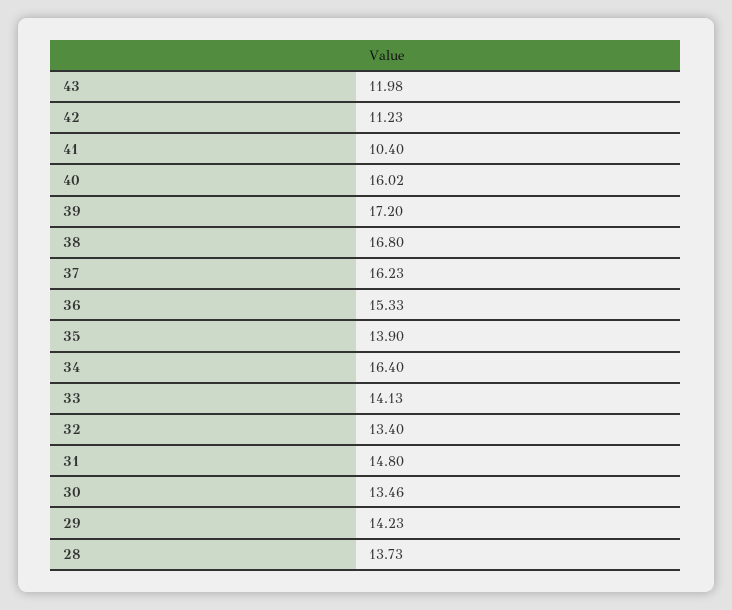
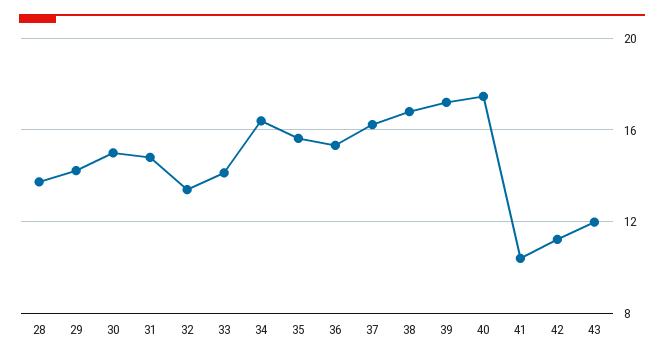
  {
    "43": 11.98,
    "42": 11.23,
    "41": 10.4,
-   "40": 16.02,
+   "40": 17.5,
    "39": 17.2,
    "38": 16.8,
    "37": 16.23,
    "36": 15.33,
-   "35": 13.9,
+   "35": 15.5,
    "34": 16.4,
    "33": 14.13,
    "32": 13.4,
    "31": 14.8,
-   "30": 13.46,
+   "30": 15,
    "29": 14.23,
    "28": 13.73
  }

